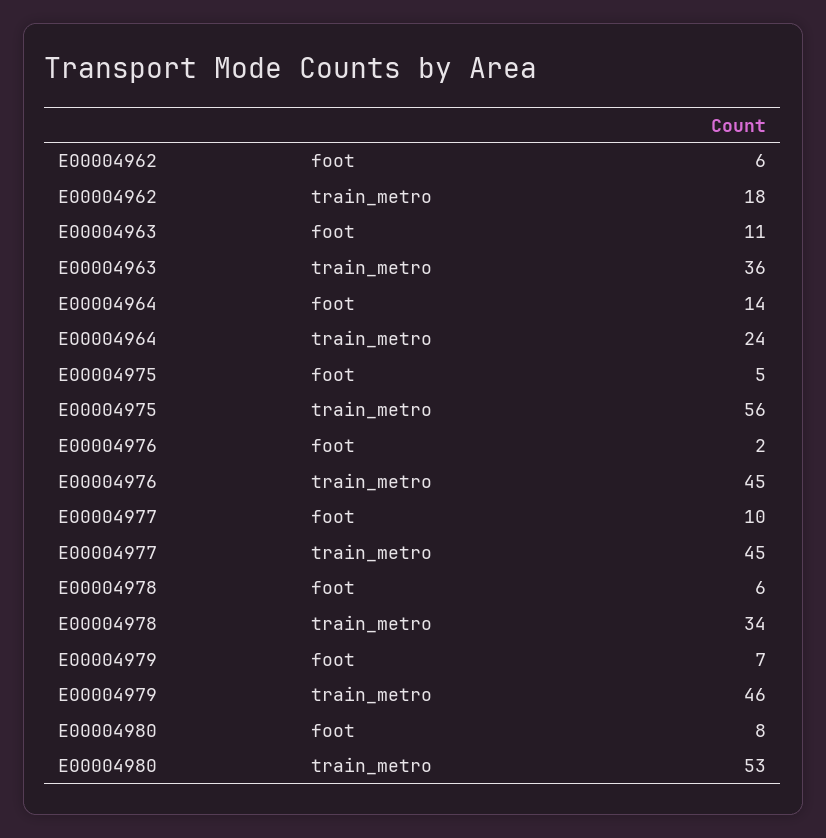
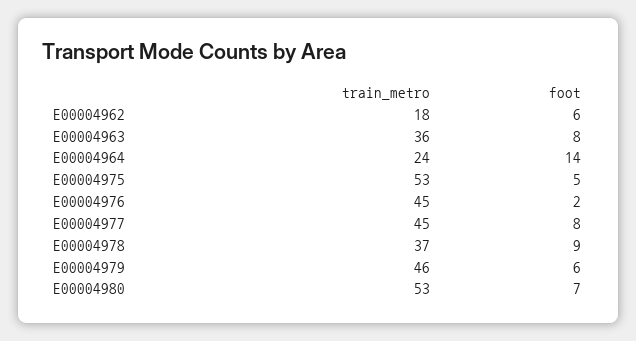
  {
    "E00004962": {
      "foot": 6,
      "train_metro": 18
    },
    "E00004963": {
-     "foot": 11,
+     "foot": 8,
      "train_metro": 36
    },
    "E00004964": {
      "foot": 14,
      "train_metro": 24
    },
    "E00004975": {
      "foot": 5,
-     "train_metro": 56
+     "train_metro": 53
    },
    "E00004976": {
      "foot": 2,
      "train_metro": 45
    },
    "E00004977": {
-     "foot": 10,
+     "foot": 8,
      "train_metro": 45
    },
    "E00004978": {
-     "foot": 6,
+     "foot": 9,
-     "train_metro": 34
+     "train_metro": 37
    },
    "E00004979": {
-     "foot": 7,
+     "foot": 6,
      "train_metro": 46
    },
    "E00004980": {
-     "foot": 8,
+     "foot": 7,
      "train_metro": 53
    }
  }

